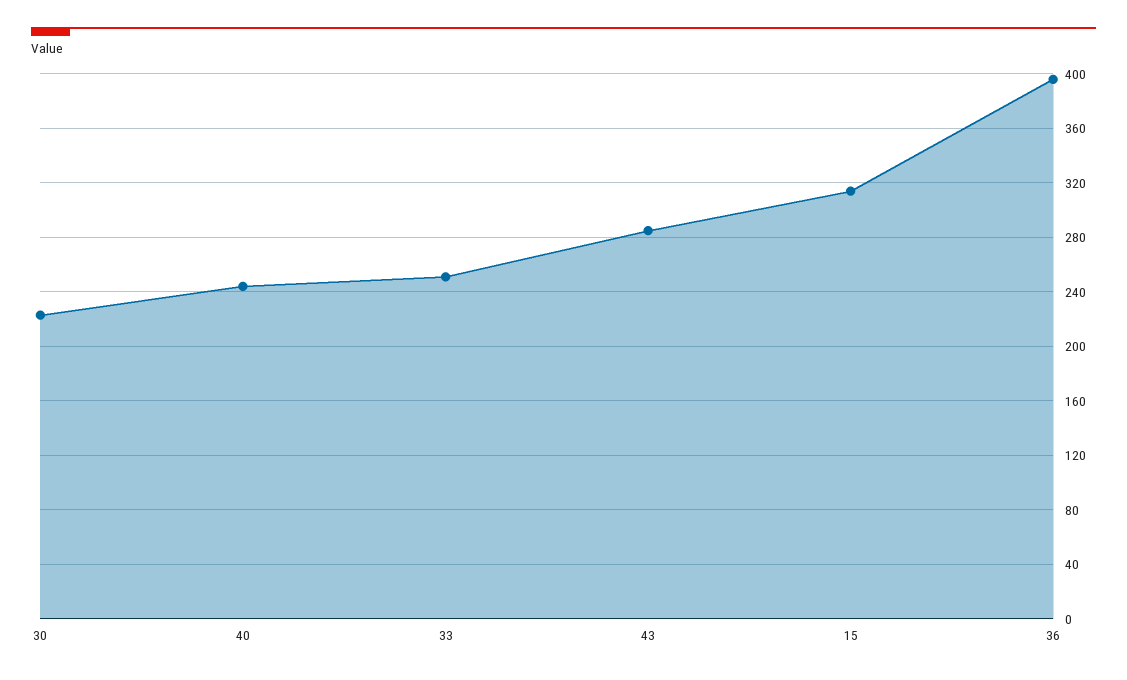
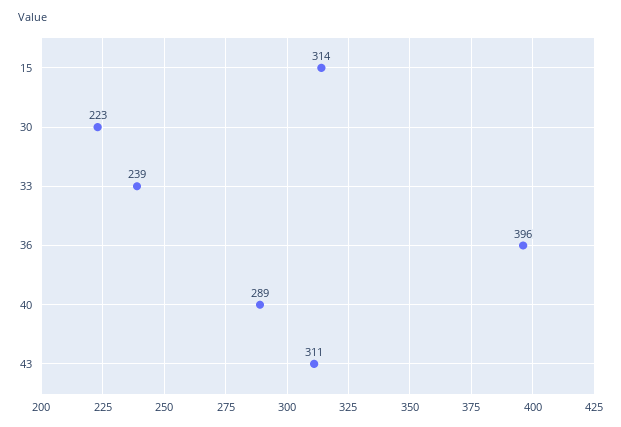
  {
    "30": 223,
-   "40": 245,
+   "40": 289,
-   "33": 250,
+   "33": 239,
-   "43": 285,
+   "43": 311,
    "15": 314,
    "36": 396
  }

